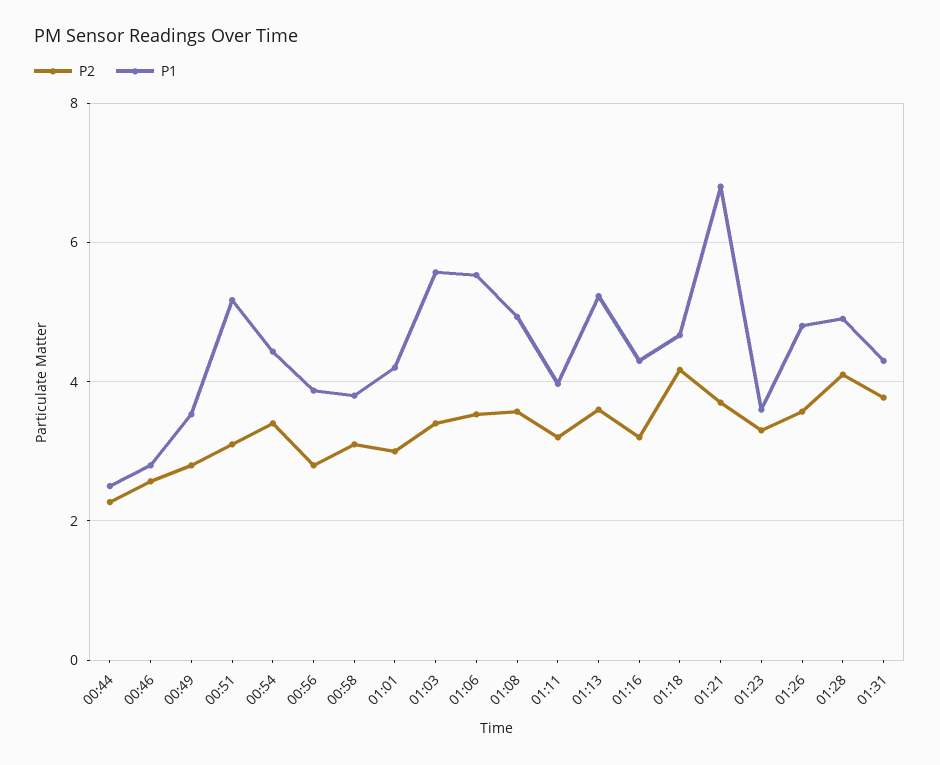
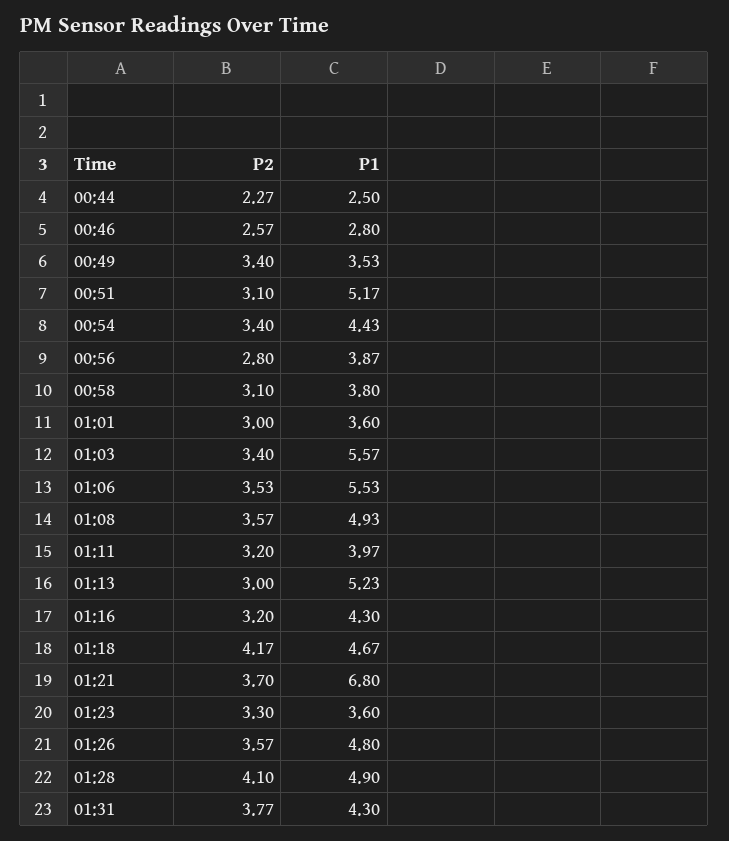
  {
    "P2": {
      "00:44": 2.27,
      "00:46": 2.57,
-     "00:49": 2.8,
+     "00:49": 3.4,
      "00:51": 3.1,
      "00:54": 3.4,
      "00:56": 2.8,
      "00:58": 3.1,
      "01:01": 3,
      "01:03": 3.4,
      "01:06": 3.53,
      "01:08": 3.57,
      "01:11": 3.2,
-     "01:13": 3.6,
+     "01:13": 3,
      "01:16": 3.2,
      "01:18": 4.17,
      "01:21": 3.7,
      "01:23": 3.3,
      "01:26": 3.57,
      "01:28": 4.1,
      "01:31": 3.77
    },
    "P1": {
      "00:44": 2.5,
      "00:46": 2.8,
      "00:49": 3.53,
      "00:51": 5.17,
      "00:54": 4.43,
      "00:56": 3.87,
      "00:58": 3.8,
-     "01:01": 4.2,
+     "01:01": 3.6,
      "01:03": 5.57,
      "01:06": 5.53,
      "01:08": 4.93,
      "01:11": 3.97,
      "01:13": 5.23,
      "01:16": 4.3,
      "01:18": 4.67,
      "01:21": 6.8,
      "01:23": 3.6,
      "01:26": 4.8,
      "01:28": 4.9,
      "01:31": 4.3
    }
  }

